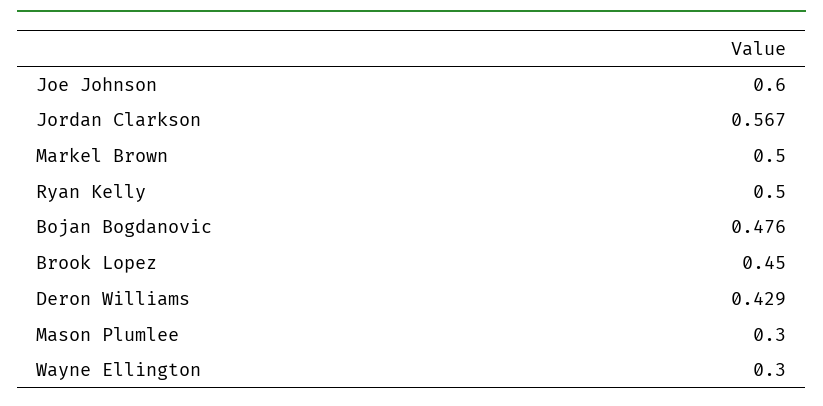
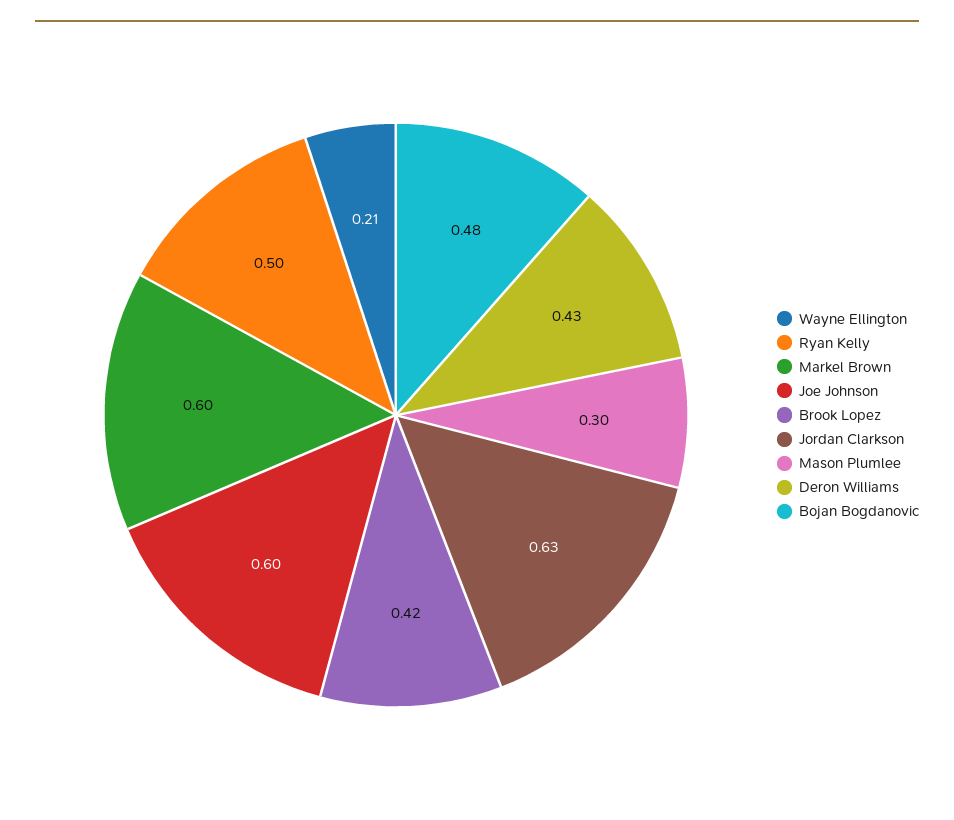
  {
    "Joe Johnson": 0.6,
-   "Jordan Clarkson": 0.567,
+   "Jordan Clarkson": 0.63,
-   "Markel Brown": 0.5,
+   "Markel Brown": 0.6,
    "Ryan Kelly": 0.5,
    "Bojan Bogdanovic": 0.476,
-   "Brook Lopez": 0.45,
+   "Brook Lopez": 0.42,
    "Deron Williams": 0.429,
    "Mason Plumlee": 0.3,
-   "Wayne Ellington": 0.3
+   "Wayne Ellington": 0.21
  }

